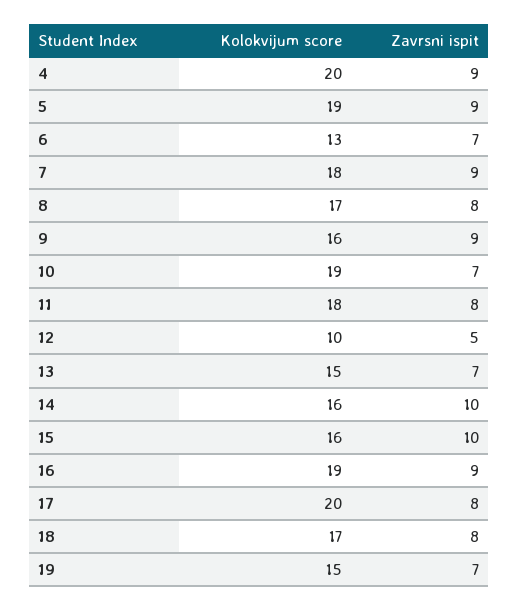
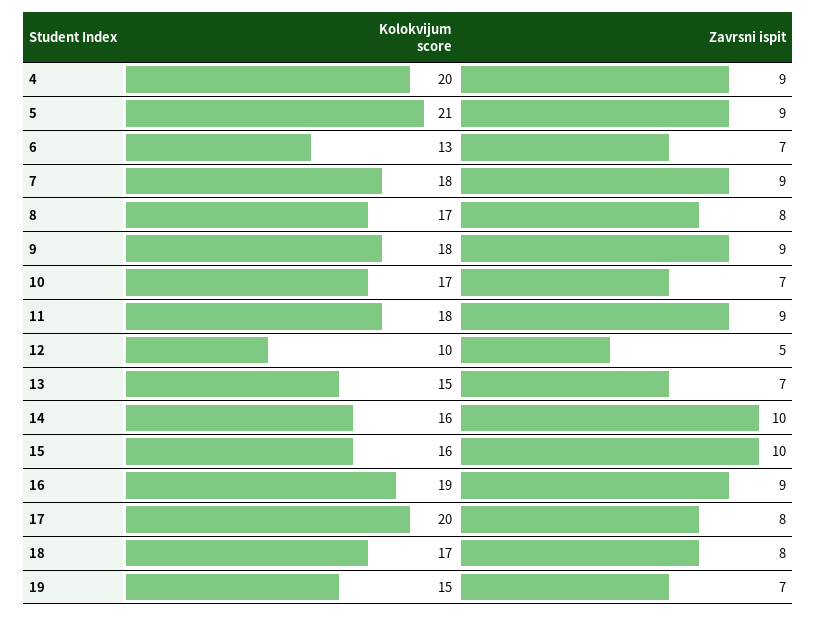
  {
    "Kolokvijum score": {
      "4": 20,
-     "5": 19,
+     "5": 21,
      "6": 13,
      "7": 18,
      "8": 17,
-     "9": 16,
+     "9": 18,
-     "10": 19,
+     "10": 17,
      "11": 18,
      "12": 10,
      "13": 15,
      "14": 16,
      "15": 16,
      "16": 19,
      "17": 20,
      "18": 17,
      "19": 15
    },
    "Zavrsni ispit": {
      "4": 9,
      "5": 9,
      "6": 7,
      "7": 9,
      "8": 8,
      "9": 9,
      "10": 7,
-     "11": 8,
+     "11": 9,
      "12": 5,
      "13": 7,
      "14": 10,
      "15": 10,
      "16": 9,
      "17": 8,
      "18": 8,
      "19": 7
    }
  }

